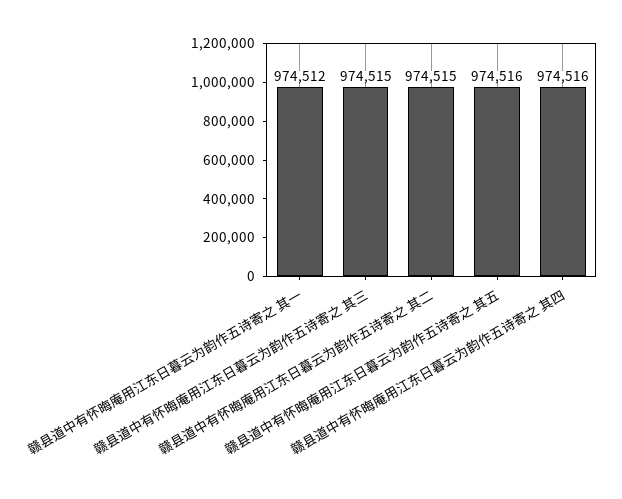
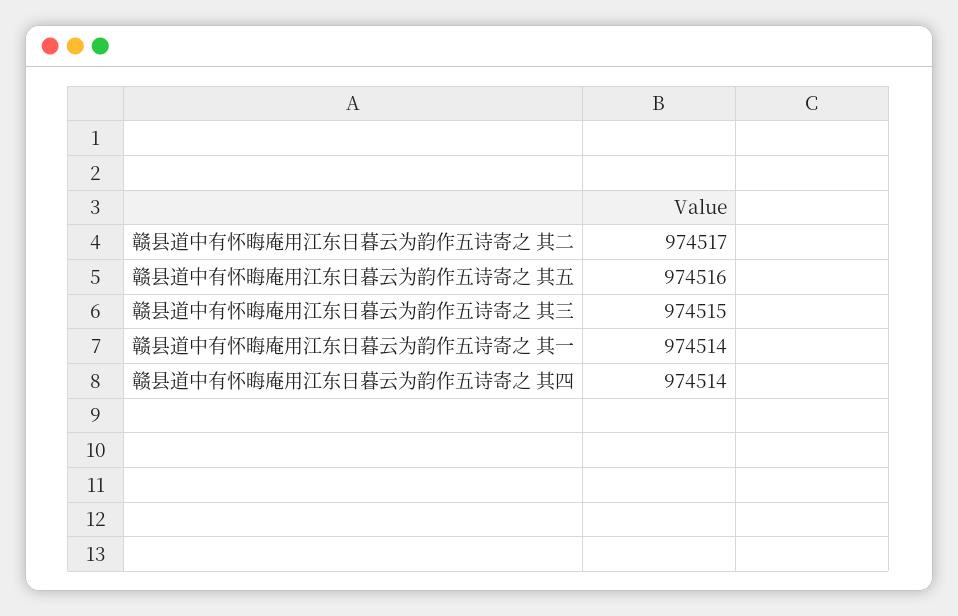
  {
-   "赣县道中有怀晦庵用江东日暮云为韵作五诗寄之 其一": 974512,
+   "赣县道中有怀晦庵用江东日暮云为韵作五诗寄之 其一": 974514,
    "赣县道中有怀晦庵用江东日暮云为韵作五诗寄之 其三": 974515,
-   "赣县道中有怀晦庵用江东日暮云为韵作五诗寄之 其二": 974515,
+   "赣县道中有怀晦庵用江东日暮云为韵作五诗寄之 其二": 974517,
    "赣县道中有怀晦庵用江东日暮云为韵作五诗寄之 其五": 974516,
-   "赣县道中有怀晦庵用江东日暮云为韵作五诗寄之 其四": 974516
+   "赣县道中有怀晦庵用江东日暮云为韵作五诗寄之 其四": 974514
  }

